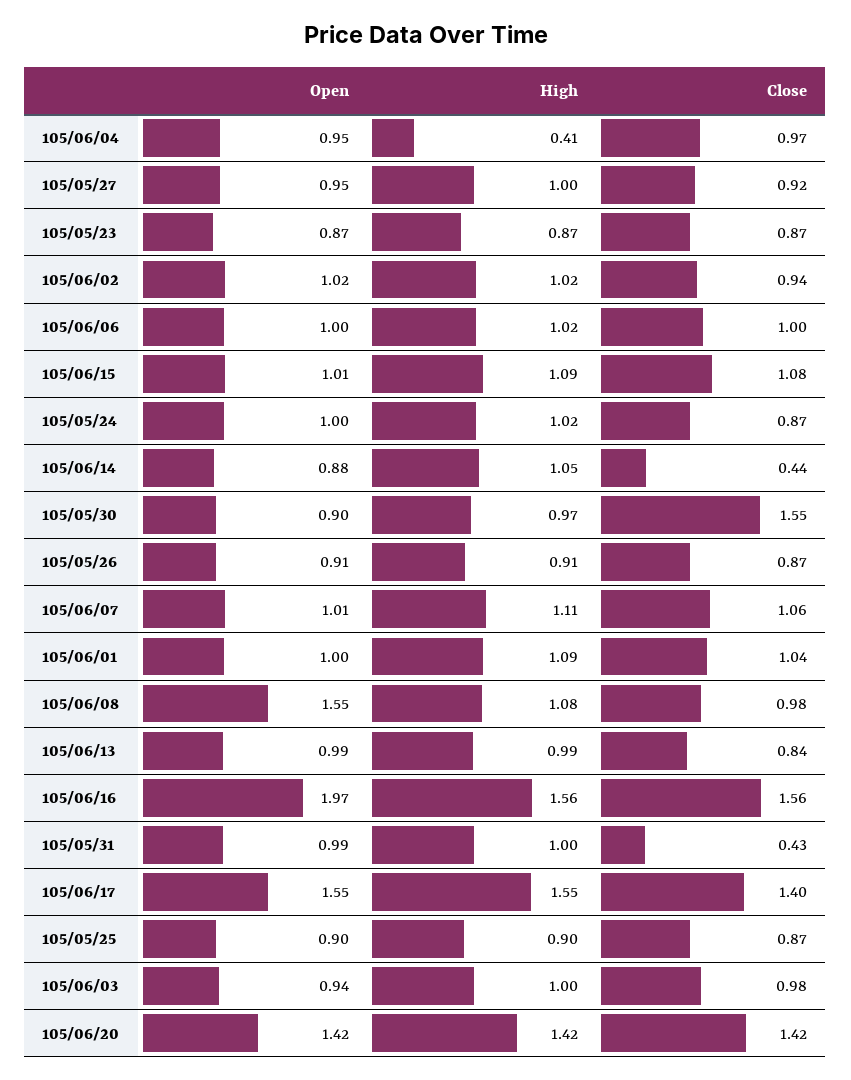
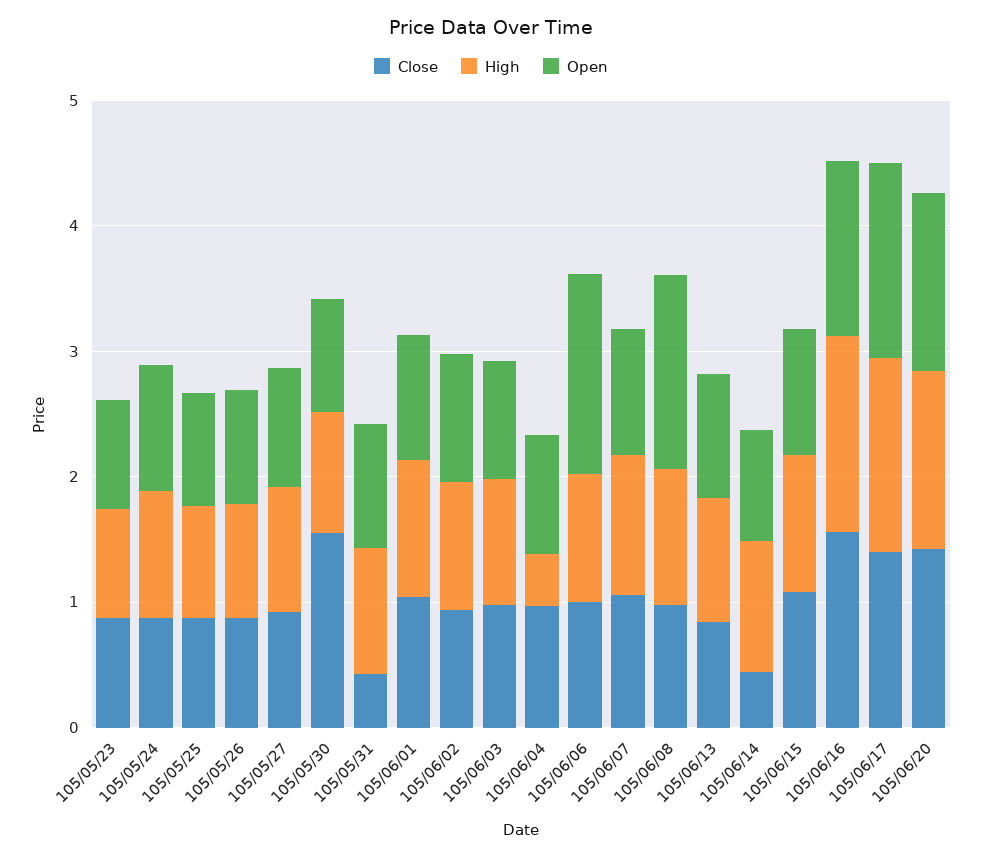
  {
    "Open": {
      "105/06/04": 0.95,
      "105/05/27": 0.95,
      "105/05/23": 0.87,
      "105/06/02": 1.02,
-     "105/06/06": 1,
+     "105/06/06": 1.6,
      "105/06/15": 1.01,
      "105/05/24": 1,
      "105/06/14": 0.88,
      "105/05/30": 0.9,
      "105/05/26": 0.91,
      "105/06/07": 1.01,
      "105/06/01": 1,
      "105/06/08": 1.55,
      "105/06/13": 0.99,
-     "105/06/16": 1.97,
+     "105/06/16": 1.4,
      "105/05/31": 0.99,
      "105/06/17": 1.55,
      "105/05/25": 0.9,
      "105/06/03": 0.94,
      "105/06/20": 1.42
    },
    "High": {
      "105/06/04": 0.41,
      "105/05/27": 1,
      "105/05/23": 0.87,
      "105/06/02": 1.02,
      "105/06/06": 1.02,
      "105/06/15": 1.09,
      "105/05/24": 1.02,
      "105/06/14": 1.05,
      "105/05/30": 0.97,
      "105/05/26": 0.91,
      "105/06/07": 1.11,
      "105/06/01": 1.09,
      "105/06/08": 1.08,
      "105/06/13": 0.99,
      "105/06/16": 1.56,
      "105/05/31": 1,
      "105/06/17": 1.55,
      "105/05/25": 0.9,
      "105/06/03": 1,
      "105/06/20": 1.42
    },
    "Close": {
      "105/06/04": 0.97,
      "105/05/27": 0.92,
      "105/05/23": 0.87,
      "105/06/02": 0.94,
      "105/06/06": 1,
      "105/06/15": 1.08,
      "105/05/24": 0.87,
      "105/06/14": 0.44,
      "105/05/30": 1.55,
      "105/05/26": 0.87,
      "105/06/07": 1.06,
      "105/06/01": 1.04,
      "105/06/08": 0.98,
      "105/06/13": 0.84,
      "105/06/16": 1.56,
      "105/05/31": 0.43,
      "105/06/17": 1.4,
      "105/05/25": 0.87,
      "105/06/03": 0.98,
      "105/06/20": 1.42
    }
  }

